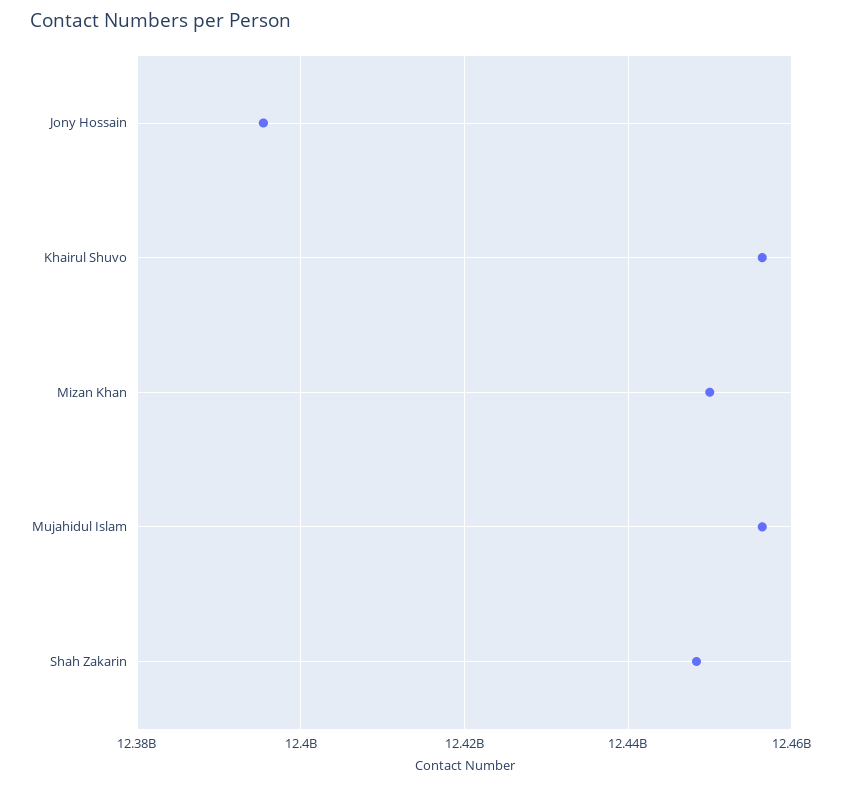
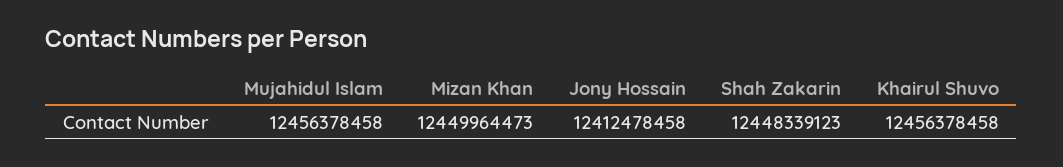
  {
-   "Jony Hossain": 12396000000,
+   "Jony Hossain": 12412478458,
    "Khairul Shuvo": 12456378458,
    "Mizan Khan": 12449964473,
    "Mujahidul Islam": 12456378458,
    "Shah Zakarin": 12448339123
  }

